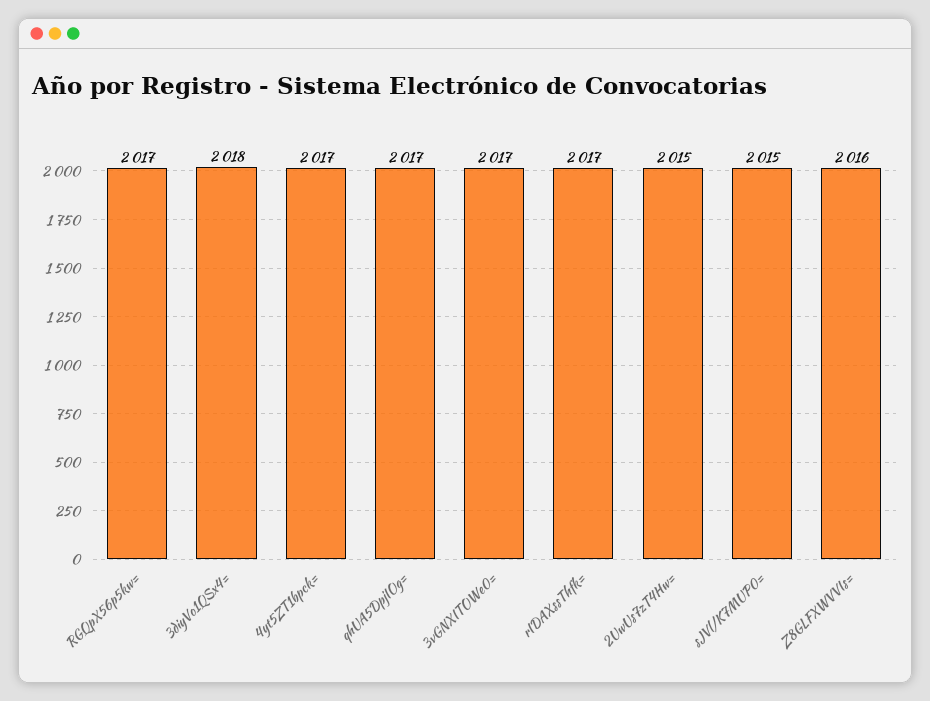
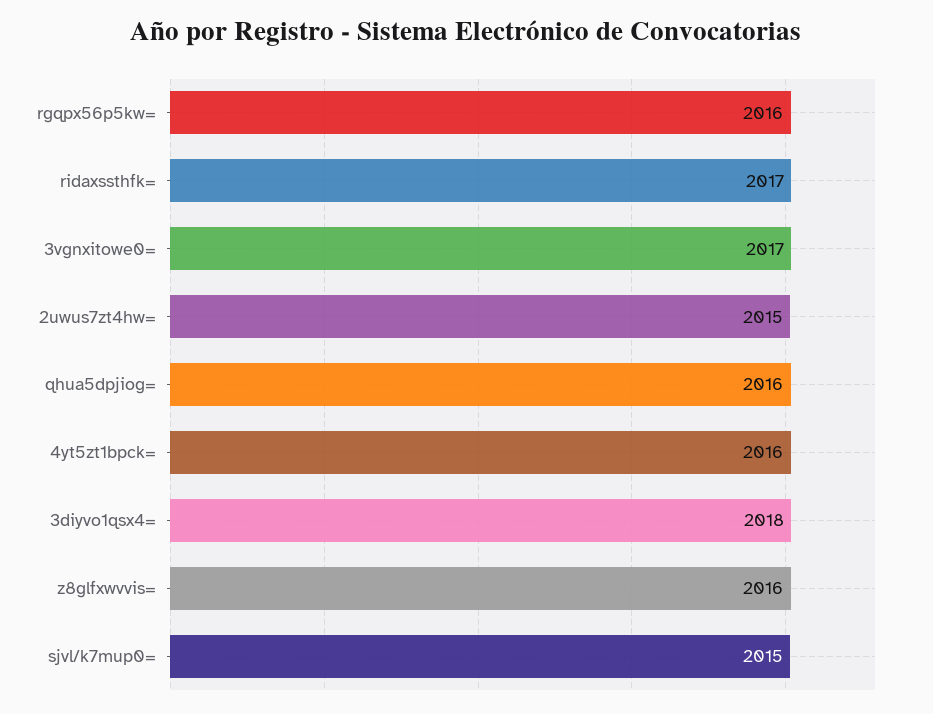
  {
-   "RGQpX56p5kw=": 2017,
+   "RGQpX56p5kw=": 2016,
    "3diyVo1QSx4=": 2018,
-   "4yt5ZT1bpck=": 2017,
+   "4yt5ZT1bpck=": 2016,
-   "qhUA5DpjIOg=": 2017,
+   "qhUA5DpjIOg=": 2016,
    "3vGNXITOWe0=": 2017,
    "rIDAXssThfk=": 2017,
    "2UwUs7zT4Hw=": 2015,
    "sJVl/K7MUP0=": 2015,
    "Z8GLFXWVVIs=": 2016
  }

